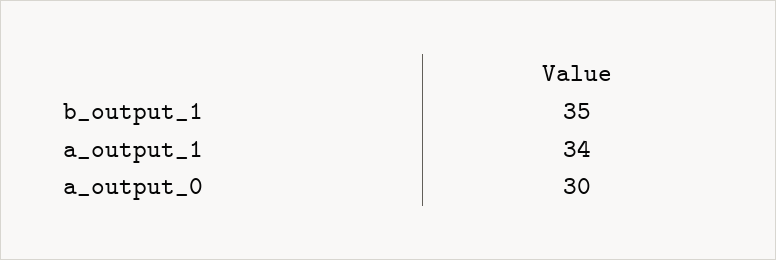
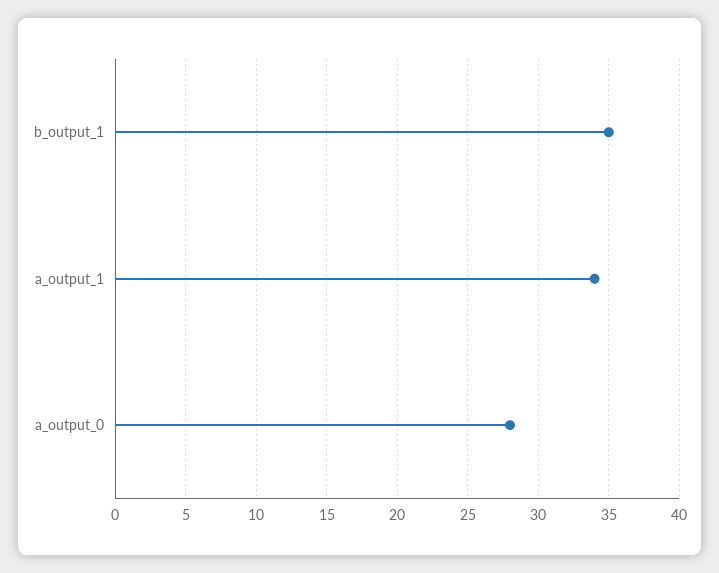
  {
    "b_output_1": 35,
    "a_output_1": 34,
-   "a_output_0": 30
+   "a_output_0": 28
  }

